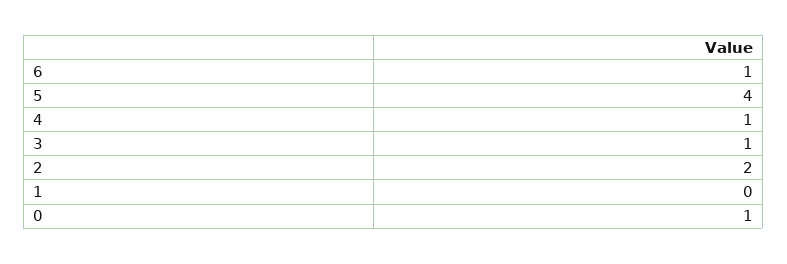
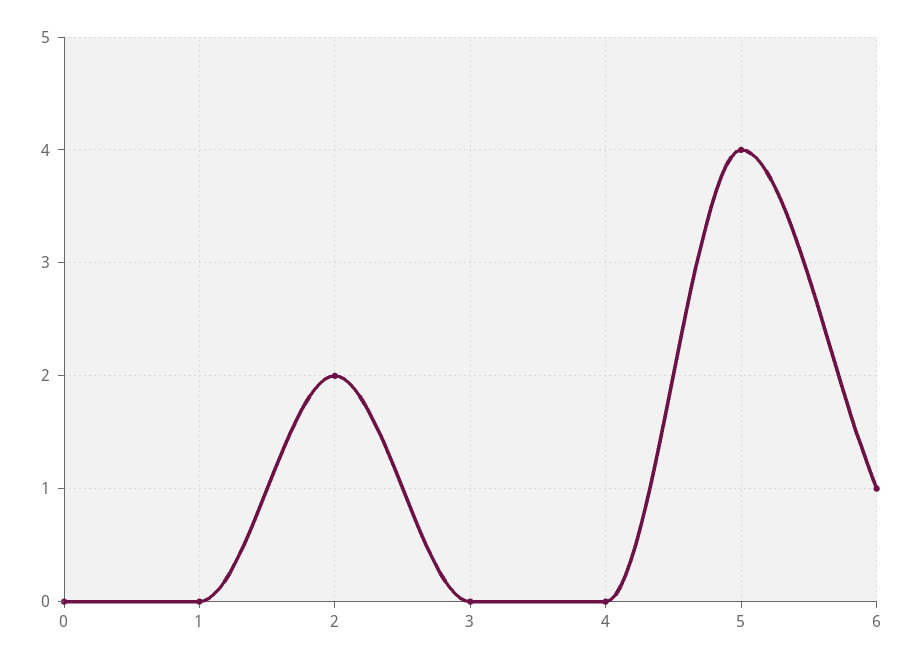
  {
    "6": 1,
    "5": 4,
-   "4": 1,
+   "4": 0,
-   "3": 1,
+   "3": 0,
    "2": 2,
    "1": 0,
-   "0": 1
+   "0": 0
  }

